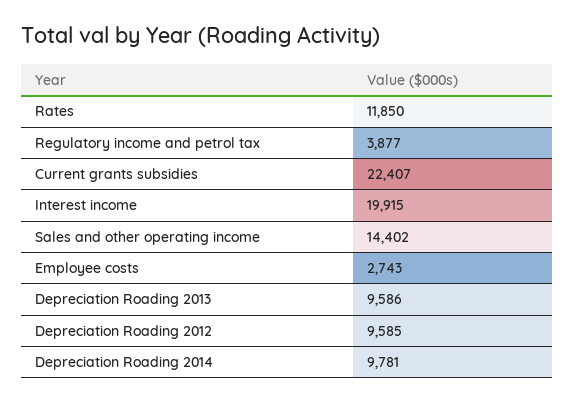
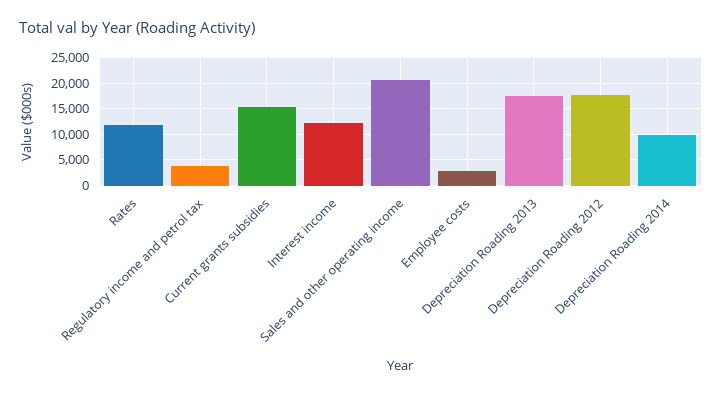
  {
    "Rates": 11850,
    "Regulatory income and petrol tax": 3877,
-   "Current grants subsidies": 22407,
+   "Current grants subsidies": 15000,
-   "Interest income": 19915,
+   "Interest income": 12500,
-   "Sales and other operating income": 14402,
+   "Sales and other operating income": 20000,
    "Employee costs": 2743,
-   "Depreciation Roading 2013": 9586,
+   "Depreciation Roading 2013": 17500,
-   "Depreciation Roading 2012": 9585,
+   "Depreciation Roading 2012": 17500,
    "Depreciation Roading 2014": 9781
  }

